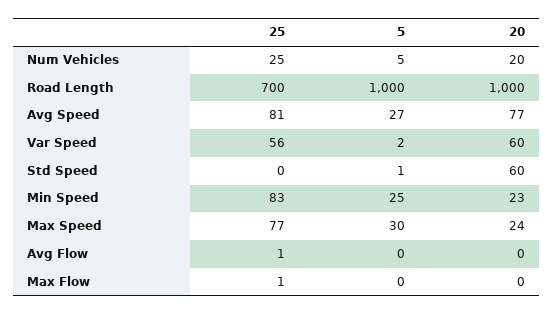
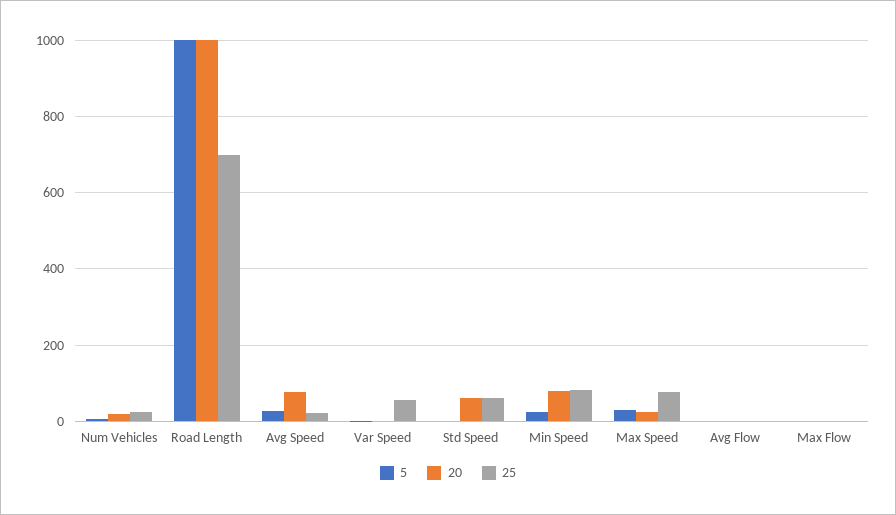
  {
    "25": {
      "Num Vehicles": 25,
      "Road Length": 700,
-     "Avg Speed": 81,
+     "Avg Speed": 20,
      "Var Speed": 56,
-     "Std Speed": 0,
+     "Std Speed": 60,
      "Min Speed": 83,
      "Max Speed": 77,
      "Avg Flow": 1,
      "Max Flow": 1
    },
    "5": {
      "Num Vehicles": 5,
      "Road Length": 1000,
      "Avg Speed": 27,
      "Var Speed": 2,
      "Std Speed": 1,
      "Min Speed": 25,
      "Max Speed": 30,
      "Avg Flow": 0,
      "Max Flow": 0
    },
    "20": {
      "Num Vehicles": 20,
      "Road Length": 1000,
      "Avg Speed": 77,
-     "Var Speed": 60,
+     "Var Speed": 0,
      "Std Speed": 60,
-     "Min Speed": 23,
+     "Min Speed": 80,
      "Max Speed": 24,
      "Avg Flow": 0,
      "Max Flow": 0
    }
  }

